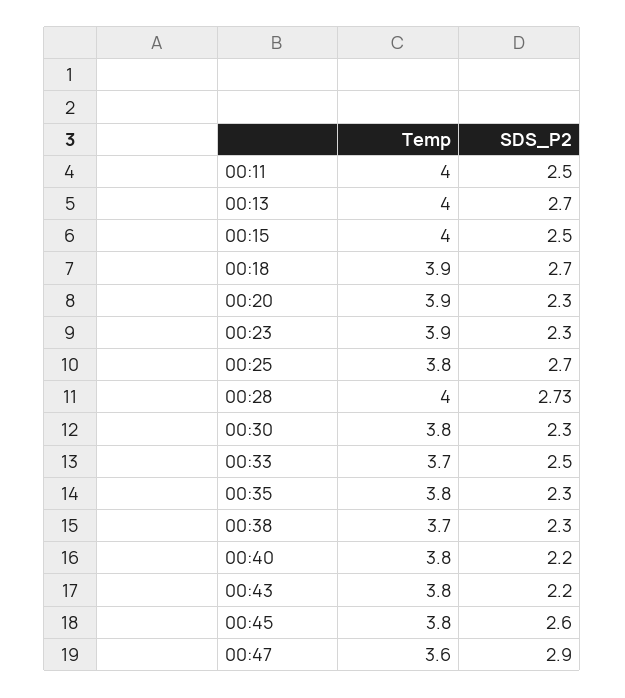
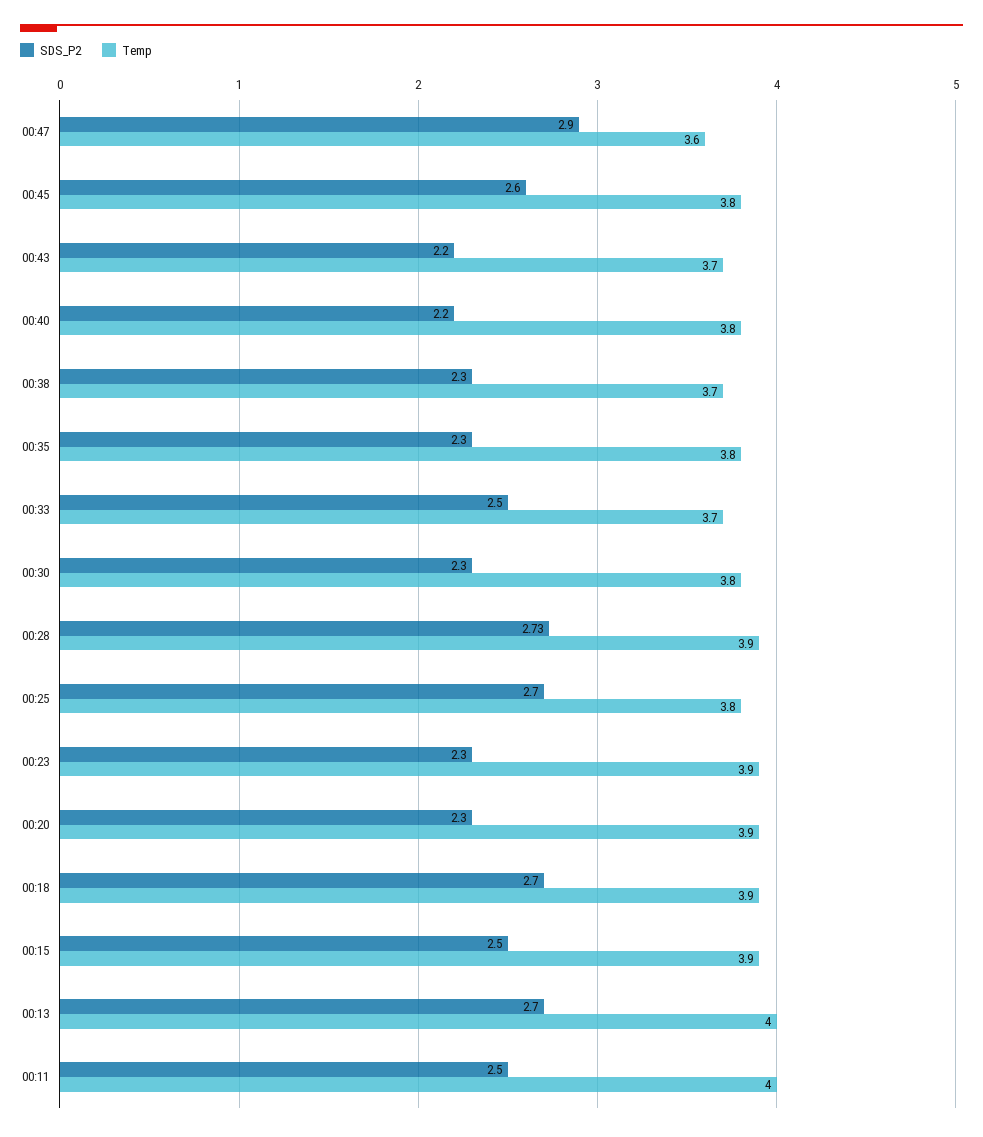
  {
    "Temp": {
      "00:11": 4,
      "00:13": 4,
-     "00:15": 4,
+     "00:15": 3.9,
      "00:18": 3.9,
      "00:20": 3.9,
      "00:23": 3.9,
      "00:25": 3.8,
-     "00:28": 4,
+     "00:28": 3.9,
      "00:30": 3.8,
      "00:33": 3.7,
      "00:35": 3.8,
      "00:38": 3.7,
      "00:40": 3.8,
-     "00:43": 3.8,
+     "00:43": 3.7,
      "00:45": 3.8,
      "00:47": 3.6
    },
    "SDS_P2": {
      "00:11": 2.5,
      "00:13": 2.7,
      "00:15": 2.5,
      "00:18": 2.7,
      "00:20": 2.3,
      "00:23": 2.3,
      "00:25": 2.7,
      "00:28": 2.73,
      "00:30": 2.3,
      "00:33": 2.5,
      "00:35": 2.3,
      "00:38": 2.3,
      "00:40": 2.2,
      "00:43": 2.2,
      "00:45": 2.6,
      "00:47": 2.9
    }
  }

